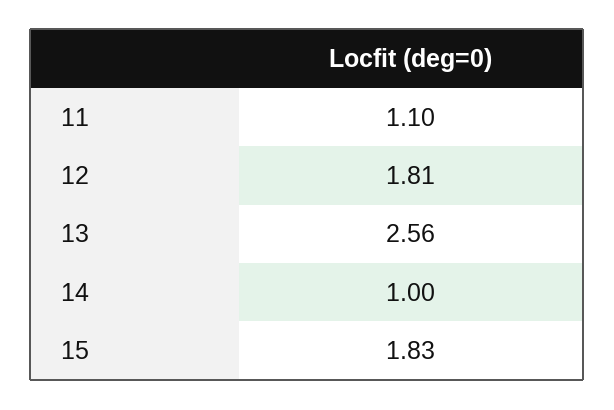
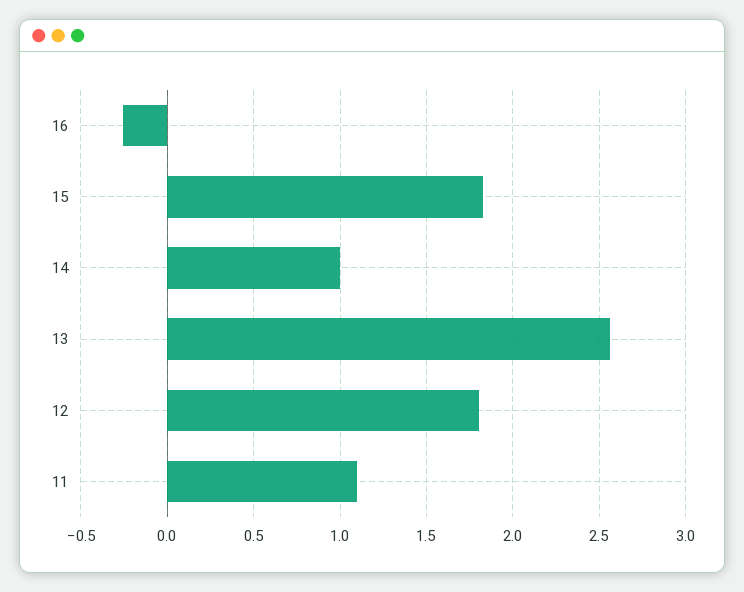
  {
    "11": 1.1,
    "12": 1.81,
    "13": 2.56,
    "14": 1,
-   "15": 1.83
+   "15": 1.83,
+   "16": -0.25
  }

